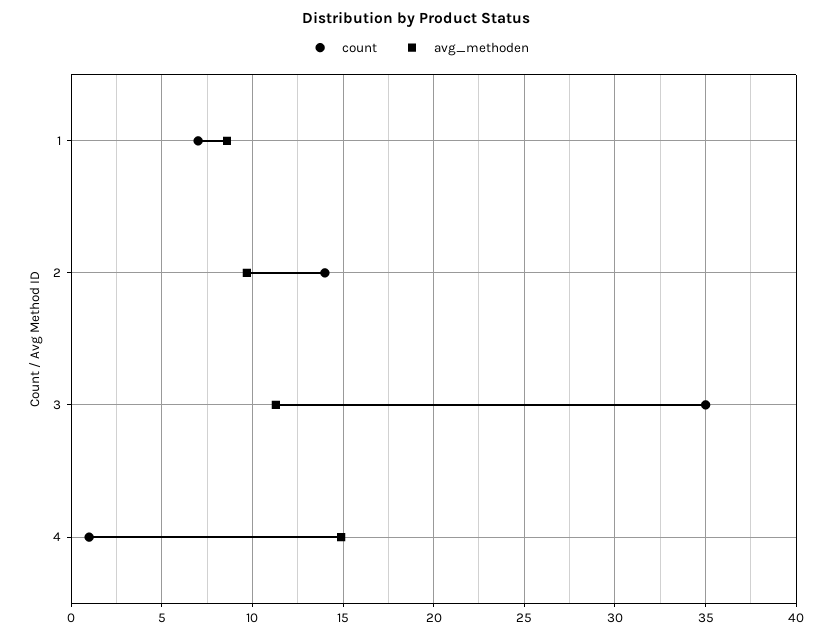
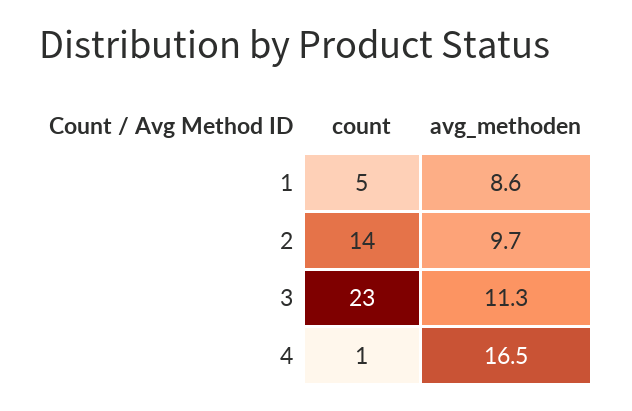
  {
    "count": {
-     "1": 7,
+     "1": 5,
      "2": 14,
-     "3": 35,
+     "3": 23,
      "4": 1
    },
    "avg_methoden": {
      "1": 8.6,
      "2": 9.7,
      "3": 11.3,
-     "4": 15
+     "4": 16.5
    }
  }

